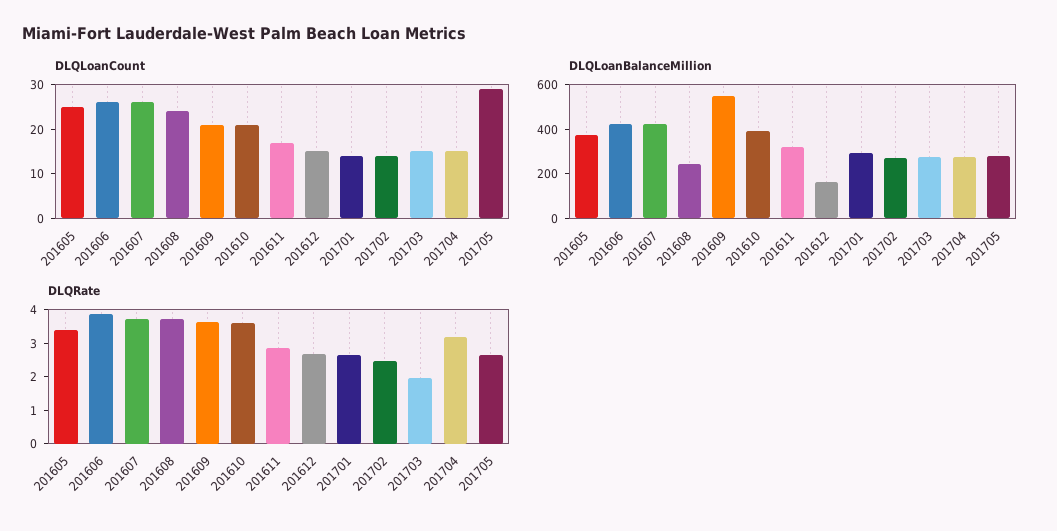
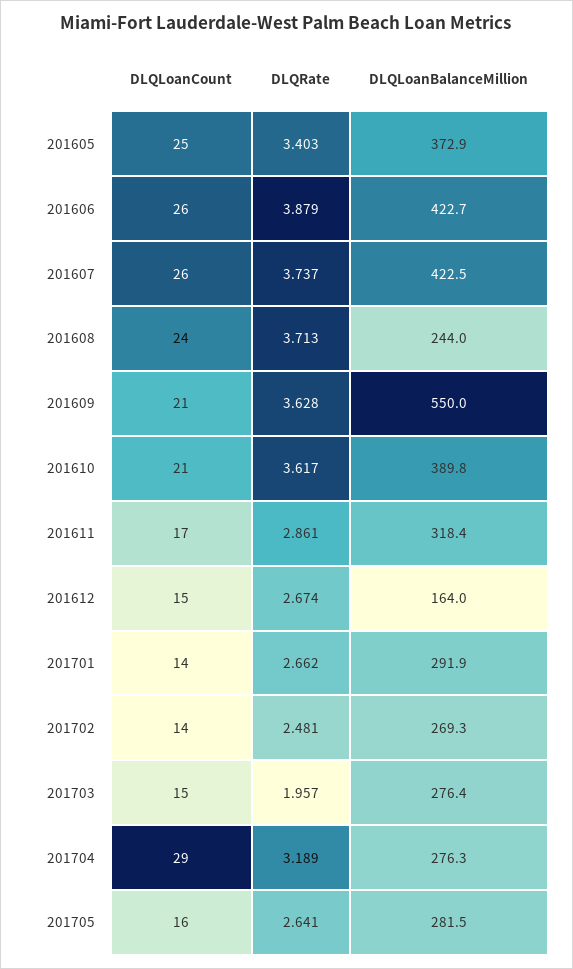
  {
    "DLQLoanCount": {
      "201605": 25,
      "201606": 26,
      "201607": 26,
      "201608": 24,
      "201609": 21,
      "201610": 21,
      "201611": 17,
      "201612": 15,
      "201701": 14,
      "201702": 14,
      "201703": 15,
-     "201704": 15,
+     "201704": 29,
-     "201705": 30
+     "201705": 16
    },
    "DLQLoanBalanceMillion": {
      "201605": 372.9,
      "201606": 422.7,
      "201607": 422.5,
      "201608": 244,
      "201609": 550,
      "201610": 389.8,
      "201611": 318.4,
      "201612": 164,
      "201701": 291.9,
      "201702": 269.3,
      "201703": 276.4,
      "201704": 276.3,
      "201705": 281.5
    },
    "DLQRate": {
      "201605": 3.403,
      "201606": 3.879,
      "201607": 3.737,
      "201608": 3.713,
      "201609": 3.628,
      "201610": 3.617,
      "201611": 2.861,
      "201612": 2.674,
      "201701": 2.662,
      "201702": 2.481,
      "201703": 1.957,
      "201704": 3.189,
      "201705": 2.641
    }
  }

